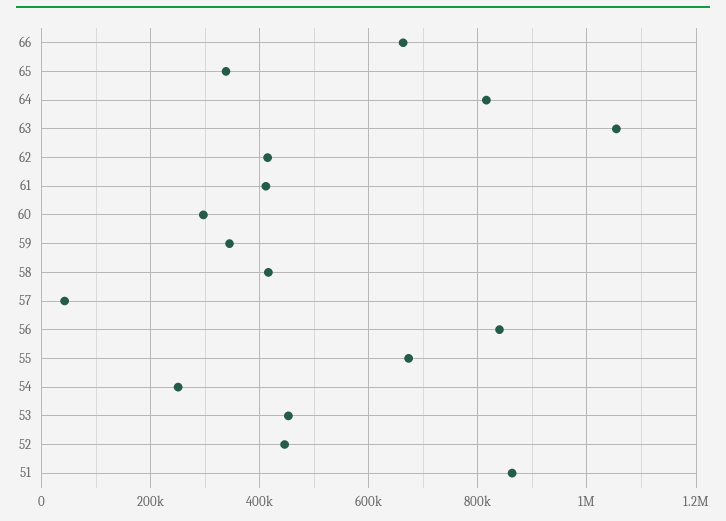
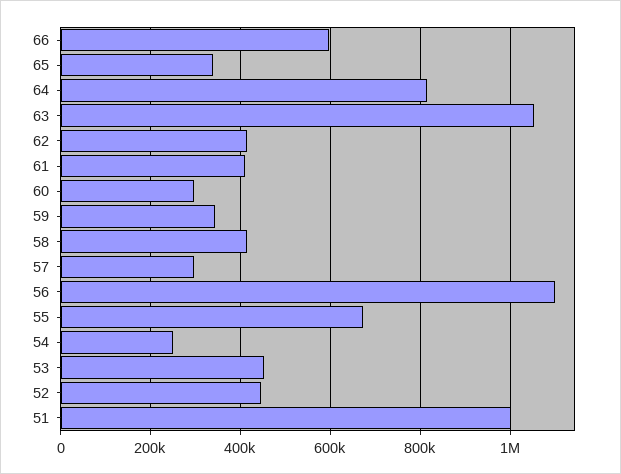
  {
-   "66": 660000,
+   "66": 600000,
    "65": 340000,
    "64": 820000,
    "63": 1060000,
    "62": 420000,
    "61": 420000,
    "60": 300000,
    "59": 340000,
    "58": 420000,
-   "57": 40000,
+   "57": 300000,
-   "56": 840000,
+   "56": 1100000,
    "55": 680000,
    "54": 260000,
    "53": 460000,
    "52": 440000,
-   "51": 860000
+   "51": 1000000
  }

